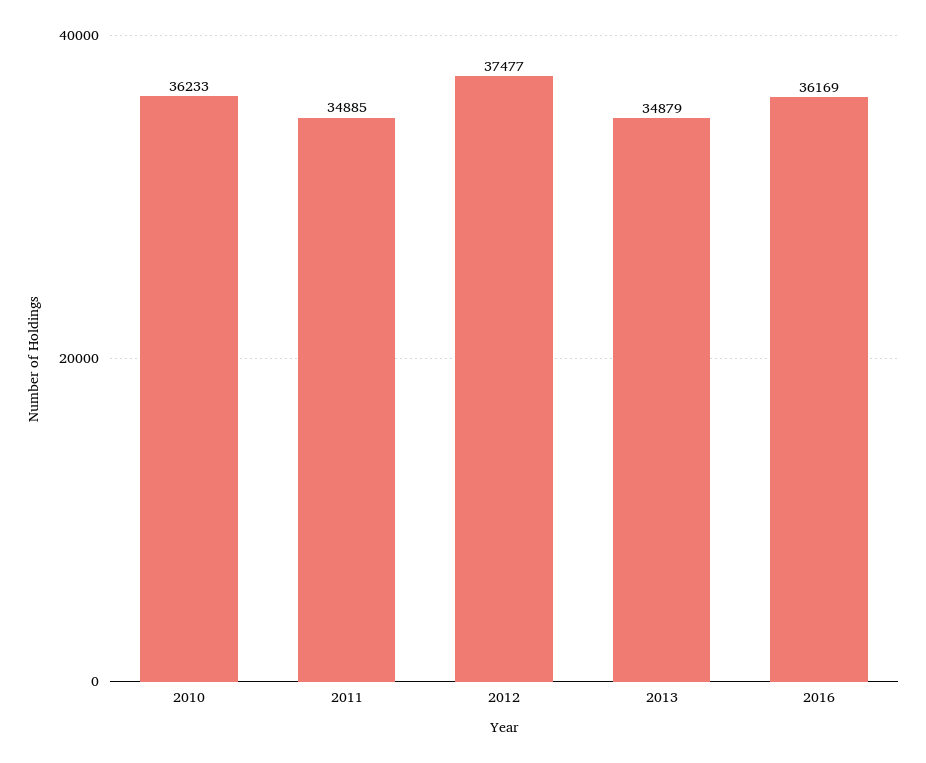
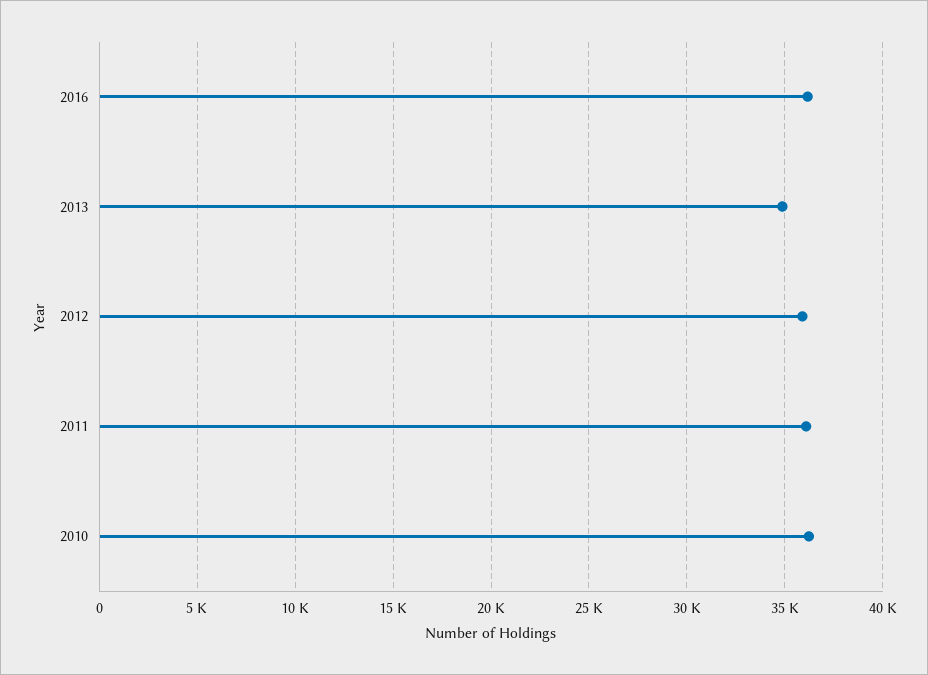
  {
    "2010": 36233,
-   "2011": 34885,
+   "2011": 36000,
-   "2012": 37477,
+   "2012": 36000,
    "2013": 34879,
    "2016": 36169
  }

